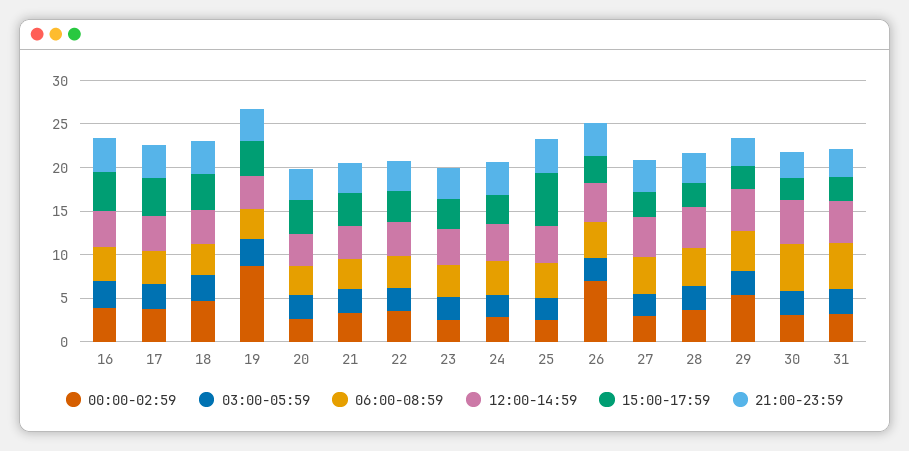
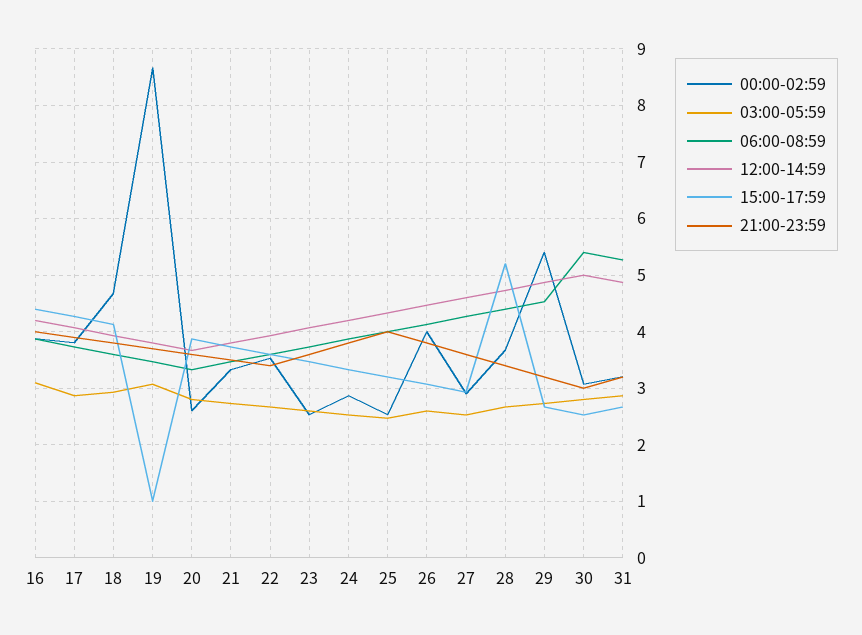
  {
    "00:00-02:59": {
      "16": 3.8,
      "17": 3.8,
      "18": 4.6,
      "19": 8.6,
      "20": 2.6,
      "21": 3.4,
      "22": 3.6,
      "23": 2.6,
      "24": 2.8,
      "25": 2.6,
-     "26": 7,
+     "26": 4,
      "27": 3,
      "28": 3.6,
      "29": 5.4,
      "30": 3,
      "31": 3.2
    },
    "03:00-05:59": {
      "16": 3.2,
      "17": 2.8,
      "18": 3,
      "19": 3,
      "20": 2.8,
      "21": 2.8,
      "22": 2.6,
      "23": 2.6,
      "24": 2.6,
      "25": 2.4,
      "26": 2.6,
      "27": 2.6,
      "28": 2.6,
      "29": 2.8,
      "30": 2.8,
      "31": 2.8
    },
    "06:00-08:59": {
      "16": 3.8,
      "17": 3.8,
      "18": 3.6,
      "19": 3.4,
      "20": 3.4,
      "21": 3.4,
      "22": 3.6,
      "23": 3.8,
      "24": 3.8,
      "25": 4,
      "26": 4.2,
      "27": 4.2,
      "28": 4.4,
      "29": 4.6,
      "30": 5.4,
      "31": 5.2
    },
    "12:00-14:59": {
      "16": 4.2,
      "17": 4,
      "18": 4,
      "19": 3.8,
      "20": 3.6,
      "21": 3.8,
      "22": 4,
      "23": 4,
      "24": 4.2,
      "25": 4.4,
      "26": 4.4,
      "27": 4.6,
      "28": 4.8,
      "29": 4.8,
      "30": 5,
      "31": 4.8
    },
    "15:00-17:59": {
      "16": 4.4,
      "17": 4.2,
      "18": 4.2,
-     "19": 4,
+     "19": 1,
      "20": 3.8,
      "21": 3.8,
      "22": 3.6,
      "23": 3.4,
      "24": 3.4,
-     "25": 6,
+     "25": 3.2,
      "26": 3,
      "27": 3,
-     "28": 3,
+     "28": 5.2,
      "29": 2.6,
      "30": 2.6,
      "31": 2.6
    },
    "21:00-23:59": {
      "16": 4,
      "17": 4,
      "18": 3.8,
      "19": 3.8,
      "20": 3.6,
      "21": 3.6,
      "22": 3.4,
      "23": 3.6,
      "24": 3.8,
      "25": 4,
      "26": 3.8,
      "27": 3.6,
      "28": 3.4,
      "29": 3.2,
      "30": 3,
      "31": 3.2
    }
  }

